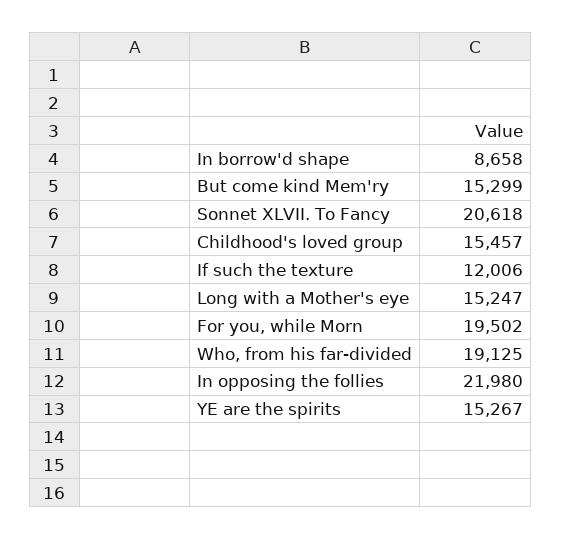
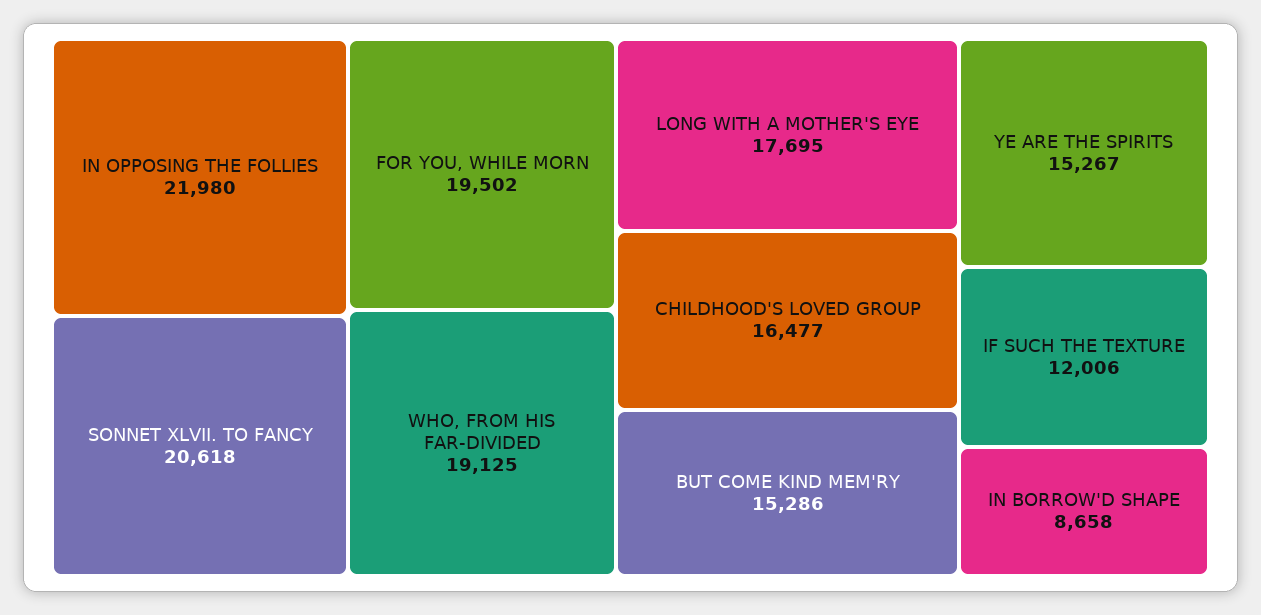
  {
    "In borrow'd shape": 8658,
-   "But come kind Mem'ry": 15299,
+   "But come kind Mem'ry": 15286,
    "Sonnet XLVII. To Fancy": 20618,
-   "Childhood's loved group": 15457,
+   "Childhood's loved group": 16477,
    "If such the texture": 12006,
-   "Long with a Mother's eye": 15247,
+   "Long with a Mother's eye": 17695,
    "For you, while Morn": 19502,
    "Who, from his far-divided": 19125,
    "In opposing the follies": 21980,
    "YE are the spirits": 15267
  }

